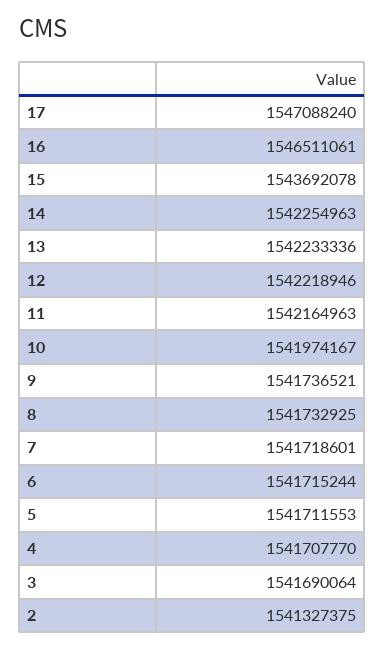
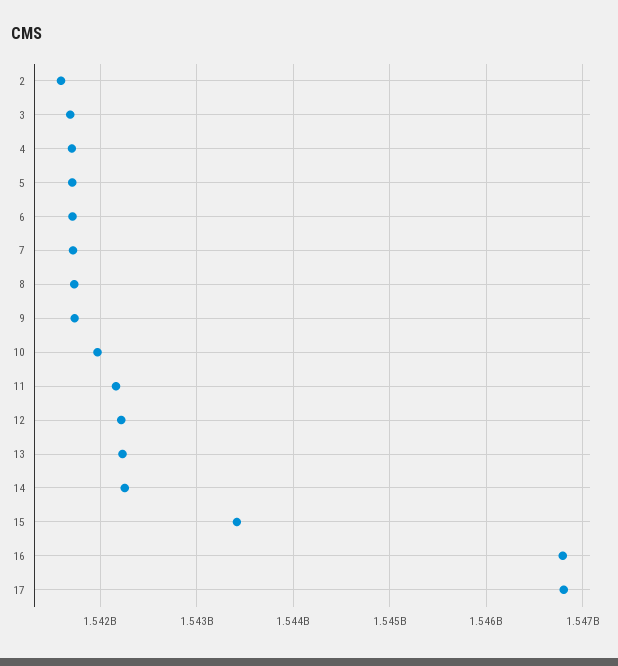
  {
-   "17": 1547088240,
+   "17": 1546800000,
-   "16": 1546511061,
+   "16": 1546800000,
-   "15": 1543692078,
+   "15": 1543400000,
    "14": 1542254963,
    "13": 1542233336,
    "12": 1542218946,
    "11": 1542164963,
    "10": 1541974167,
    "9": 1541736521,
    "8": 1541732925,
    "7": 1541718601,
    "6": 1541715244,
    "5": 1541711553,
    "4": 1541707770,
    "3": 1541690064,
-   "2": 1541327375
+   "2": 1541600000
  }

